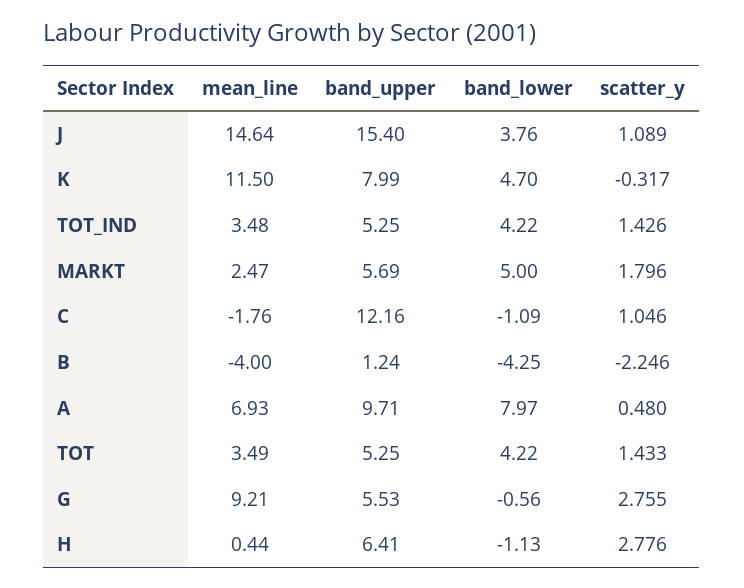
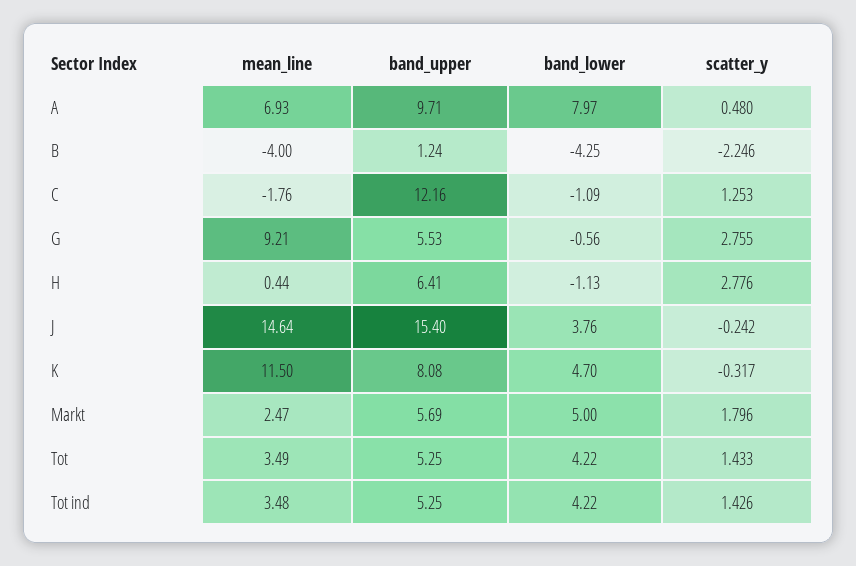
  {
    "mean_line": {
      "J": 14.64,
      "K": 11.5,
      "TOT_IND": 3.48,
      "MARKT": 2.47,
      "C": -1.76,
      "B": -4,
      "A": 6.93,
      "TOT": 3.49,
      "G": 9.21,
      "H": 0.44
    },
    "band_upper": {
      "J": 15.4,
-     "K": 7.99,
+     "K": 8.08,
      "TOT_IND": 5.25,
      "MARKT": 5.69,
      "C": 12.16,
      "B": 1.24,
      "A": 9.71,
      "TOT": 5.25,
      "G": 5.53,
      "H": 6.41
    },
    "band_lower": {
      "J": 3.76,
      "K": 4.7,
      "TOT_IND": 4.22,
      "MARKT": 5,
      "C": -1.09,
      "B": -4.25,
      "A": 7.97,
      "TOT": 4.22,
      "G": -0.56,
      "H": -1.13
    },
    "scatter_y": {
-     "J": 1.089,
+     "J": -0.242,
      "K": -0.317,
      "TOT_IND": 1.426,
      "MARKT": 1.796,
-     "C": 1.046,
+     "C": 1.253,
      "B": -2.246,
      "A": 0.48,
      "TOT": 1.433,
      "G": 2.755,
      "H": 2.776
    }
  }

